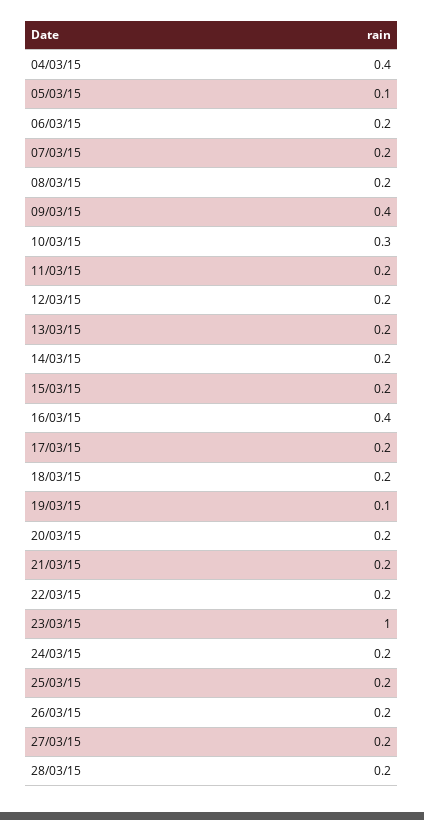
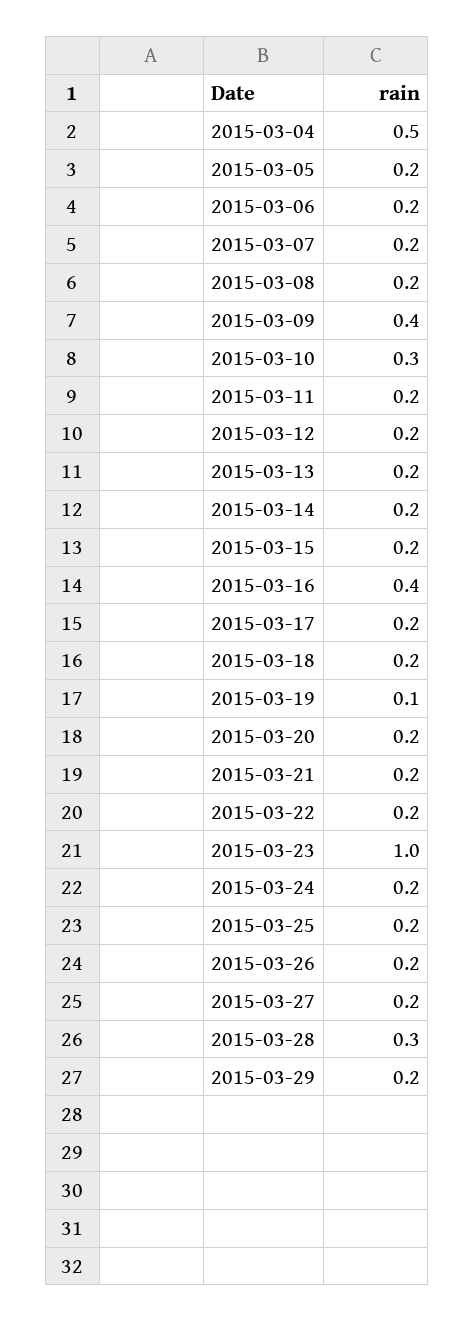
  {
-   "04/03/15": 0.4,
+   "04/03/15": 0.5,
-   "05/03/15": 0.1,
+   "05/03/15": 0.2,
    "06/03/15": 0.2,
    "07/03/15": 0.2,
    "08/03/15": 0.2,
    "09/03/15": 0.4,
    "10/03/15": 0.3,
    "11/03/15": 0.2,
    "12/03/15": 0.2,
    "13/03/15": 0.2,
    "14/03/15": 0.2,
    "15/03/15": 0.2,
    "16/03/15": 0.4,
    "17/03/15": 0.2,
    "18/03/15": 0.2,
    "19/03/15": 0.1,
    "20/03/15": 0.2,
    "21/03/15": 0.2,
    "22/03/15": 0.2,
    "23/03/15": 1,
    "24/03/15": 0.2,
    "25/03/15": 0.2,
    "26/03/15": 0.2,
    "27/03/15": 0.2,
-   "28/03/15": 0.2
+   "28/03/15": 0.3,
+   "2015-03-29": 0.2
  }

